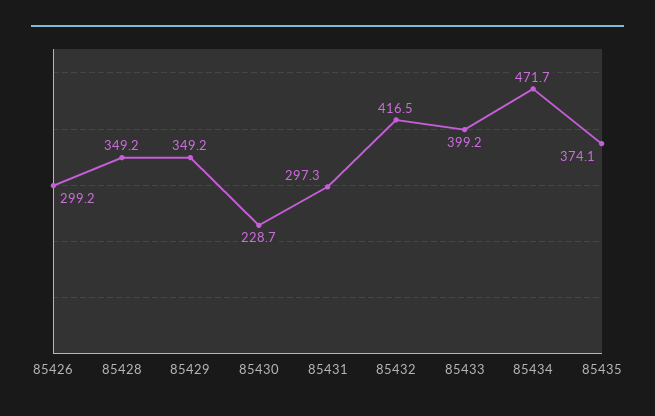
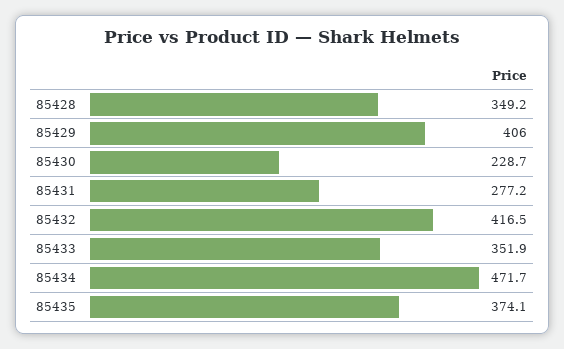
  {
-   "85426": 299.2,
    "85428": 349.2,
-   "85429": 349.2,
+   "85429": 406,
    "85430": 228.7,
-   "85431": 297.3,
+   "85431": 277.2,
    "85432": 416.5,
-   "85433": 399.2,
+   "85433": 351.9,
    "85434": 471.7,
    "85435": 374.1
  }

